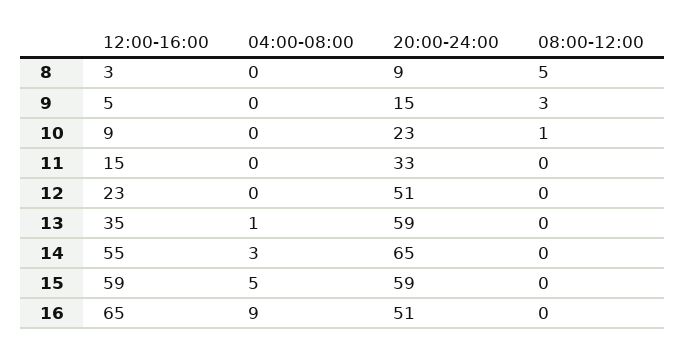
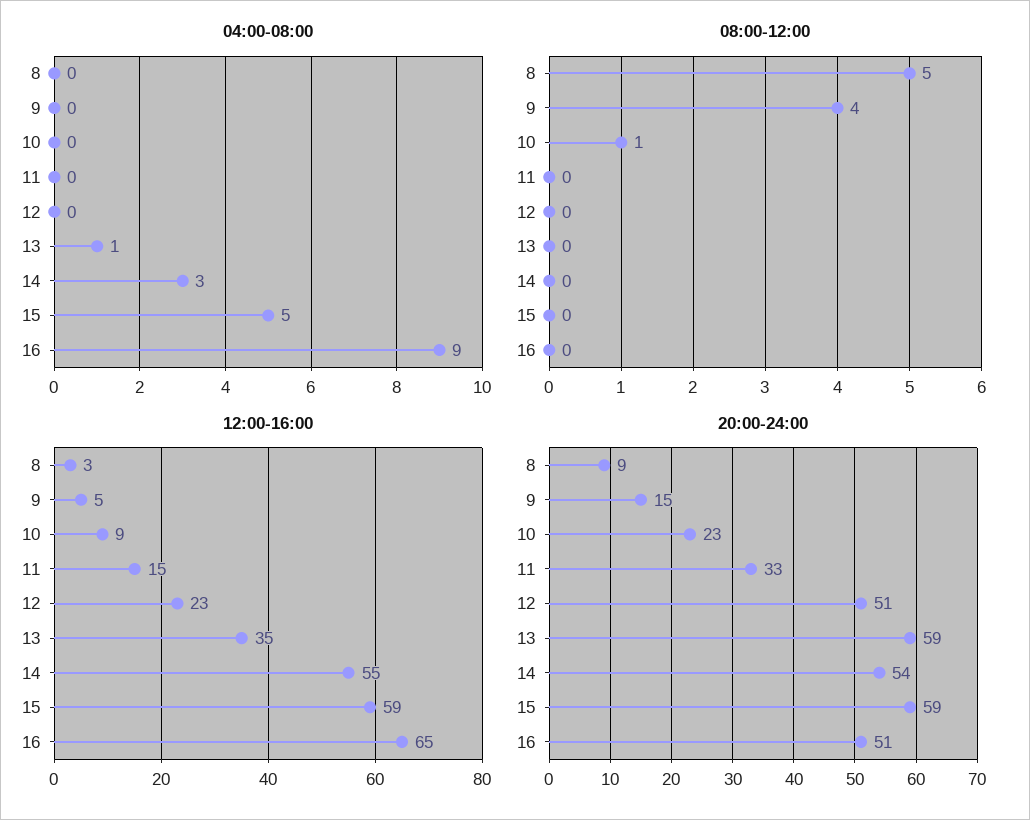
  {
    "12:00-16:00": {
      "8": 3,
      "9": 5,
      "10": 9,
      "11": 15,
      "12": 23,
      "13": 35,
      "14": 55,
      "15": 59,
      "16": 65
    },
    "04:00-08:00": {
      "8": 0,
      "9": 0,
      "10": 0,
      "11": 0,
      "12": 0,
      "13": 1,
      "14": 3,
      "15": 5,
      "16": 9
    },
    "20:00-24:00": {
      "8": 9,
      "9": 15,
      "10": 23,
      "11": 33,
      "12": 51,
      "13": 59,
-     "14": 65,
+     "14": 54,
      "15": 59,
      "16": 51
    },
    "08:00-12:00": {
      "8": 5,
-     "9": 3,
+     "9": 4,
      "10": 1,
      "11": 0,
      "12": 0,
      "13": 0,
      "14": 0,
      "15": 0,
      "16": 0
    }
  }

